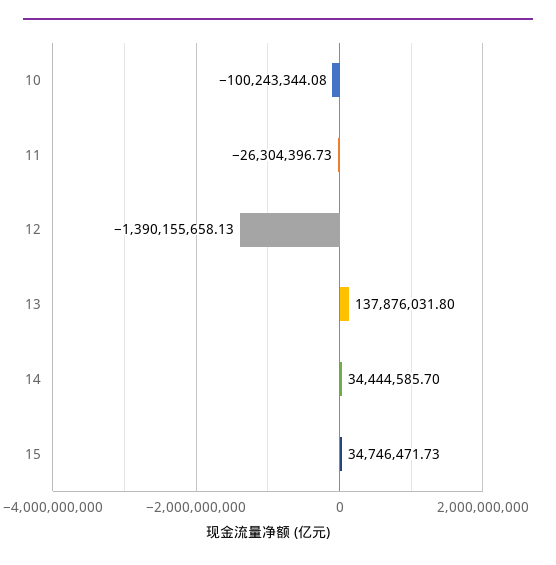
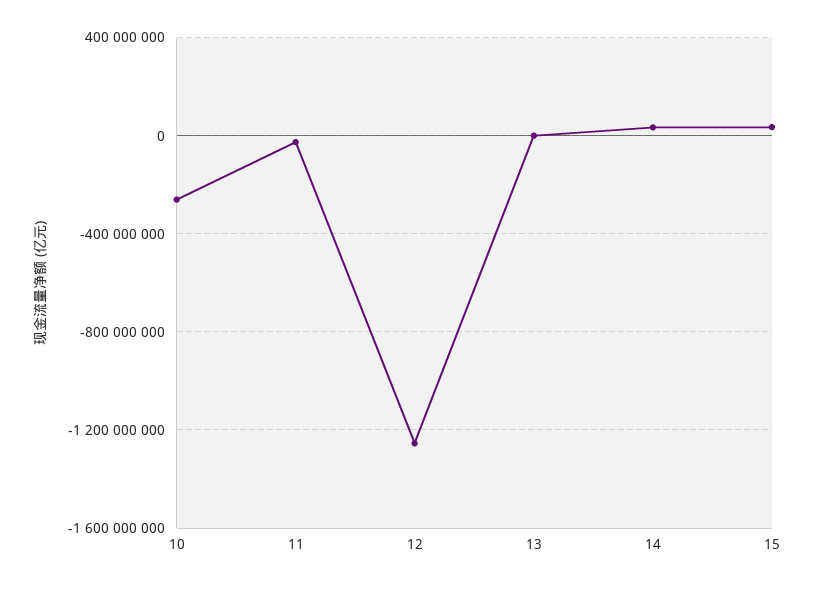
  {
-   "10": -100243344.08,
+   "10": -250000000,
    "11": -26304396.73,
-   "12": -1390155658.13,
+   "12": -1250000000,
-   "13": 137876031.8,
+   "13": 0,
    "14": 34444585.7,
    "15": 34746471.73
  }

